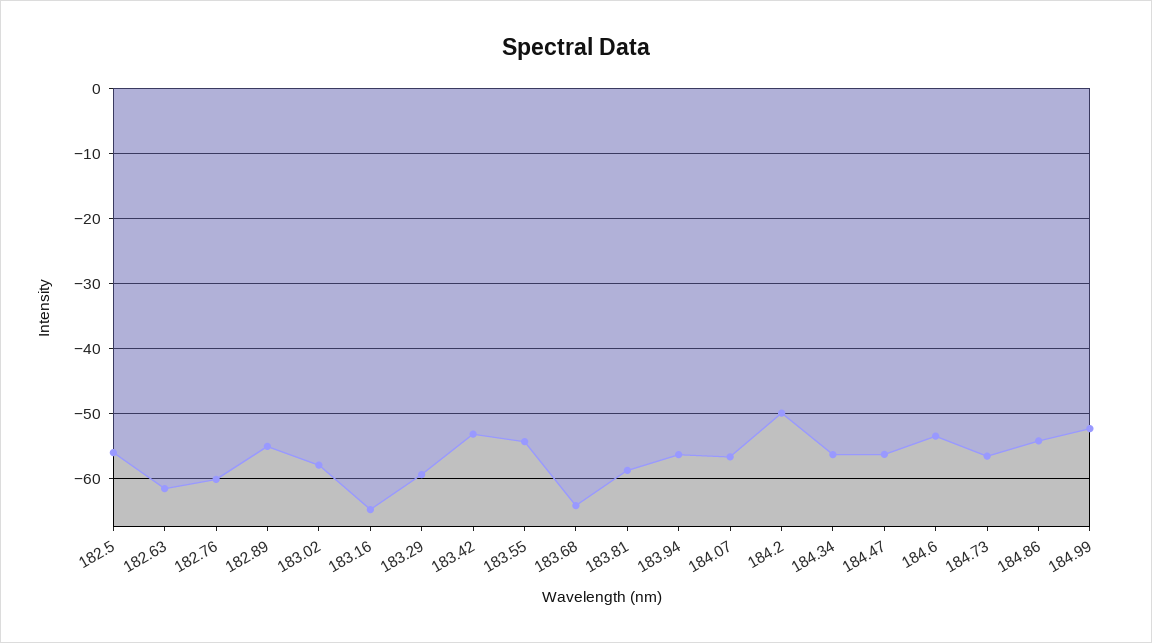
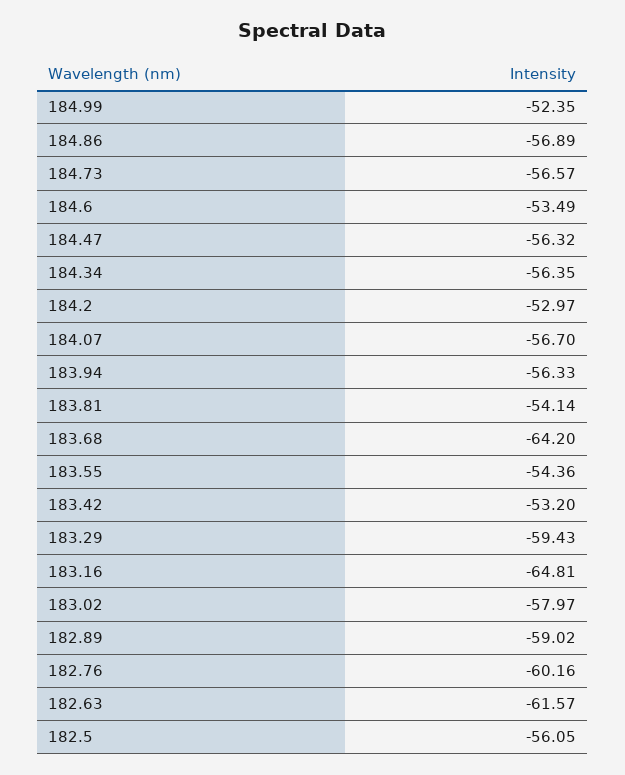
  {
    "182.5": -56.05,
    "182.63": -61.57,
    "182.76": -60.16,
-   "182.89": -55,
+   "182.89": -59.02,
    "183.02": -57.97,
    "183.16": -64.81,
    "183.29": -59.43,
    "183.42": -53.2,
    "183.55": -54.36,
    "183.68": -64.2,
-   "183.81": -59,
+   "183.81": -54.14,
    "183.94": -56.33,
    "184.07": -56.7,
-   "184.2": -50,
+   "184.2": -52.97,
    "184.34": -56.35,
    "184.47": -56.32,
    "184.6": -53.49,
    "184.73": -56.57,
-   "184.86": -54,
+   "184.86": -56.89,
    "184.99": -52.35
  }

